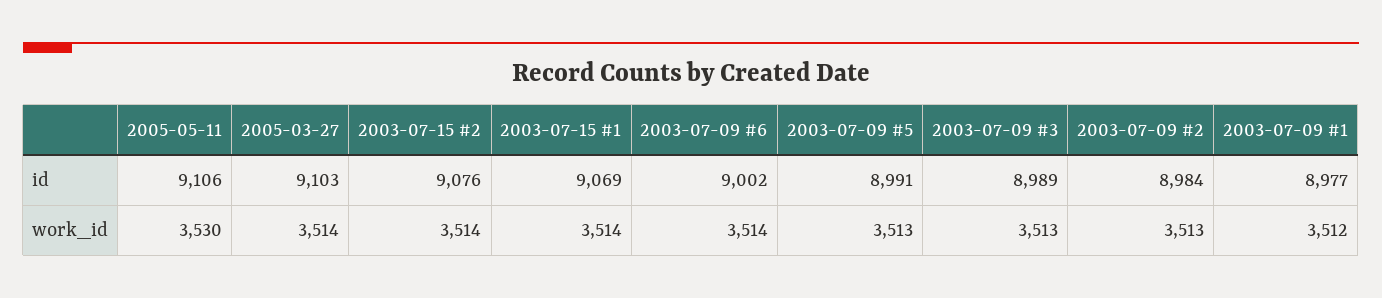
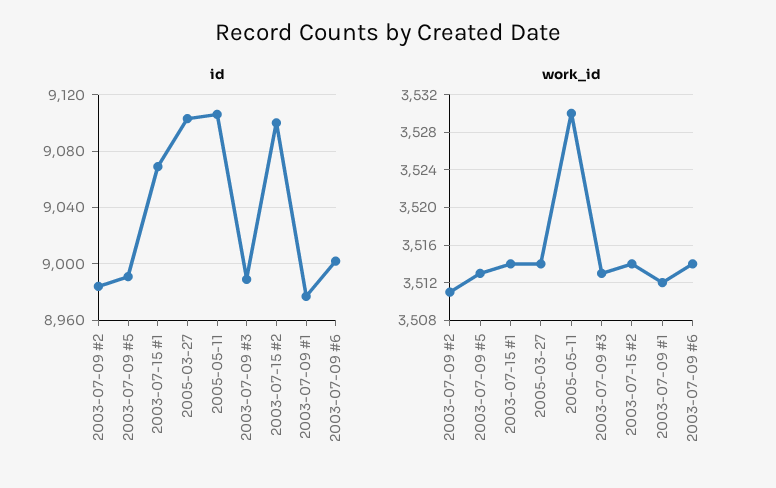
  {
    "id": {
      "2005-05-11": 9106,
      "2005-03-27": 9103,
-     "2003-07-15 #2": 9076,
+     "2003-07-15 #2": 9100,
      "2003-07-15 #1": 9069,
      "2003-07-09 #6": 9002,
      "2003-07-09 #5": 8991,
      "2003-07-09 #3": 8989,
      "2003-07-09 #2": 8984,
      "2003-07-09 #1": 8977
    },
    "work_id": {
      "2005-05-11": 3530,
      "2005-03-27": 3514,
      "2003-07-15 #2": 3514,
      "2003-07-15 #1": 3514,
      "2003-07-09 #6": 3514,
      "2003-07-09 #5": 3513,
      "2003-07-09 #3": 3513,
-     "2003-07-09 #2": 3513,
+     "2003-07-09 #2": 3511,
      "2003-07-09 #1": 3512
    }
  }

